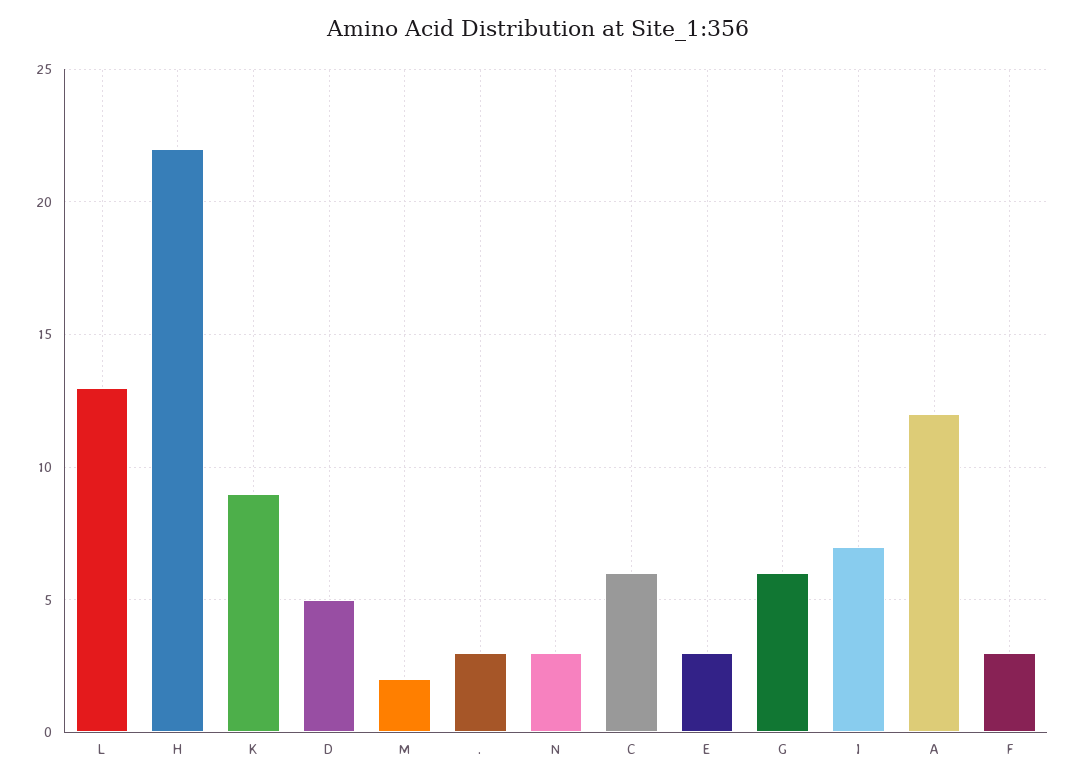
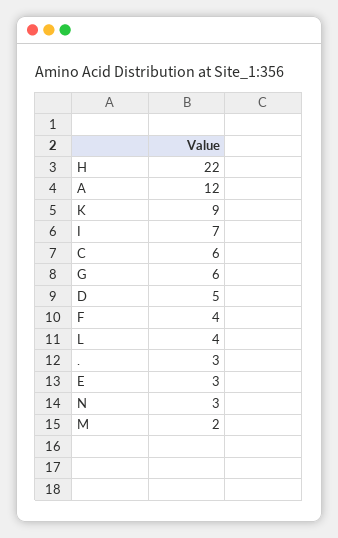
  {
-   "L": 13,
+   "L": 4,
    "H": 22,
    "K": 9,
    "D": 5,
    "M": 2,
    ".": 3,
    "N": 3,
    "C": 6,
    "E": 3,
    "G": 6,
    "I": 7,
    "A": 12,
-   "F": 3
+   "F": 4
  }

